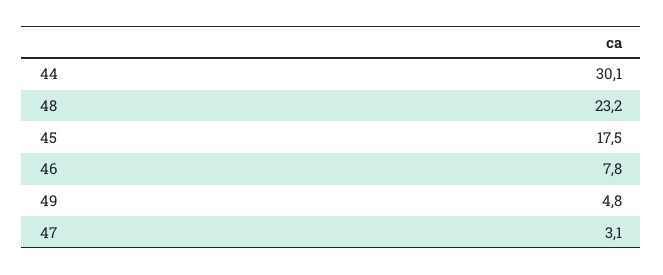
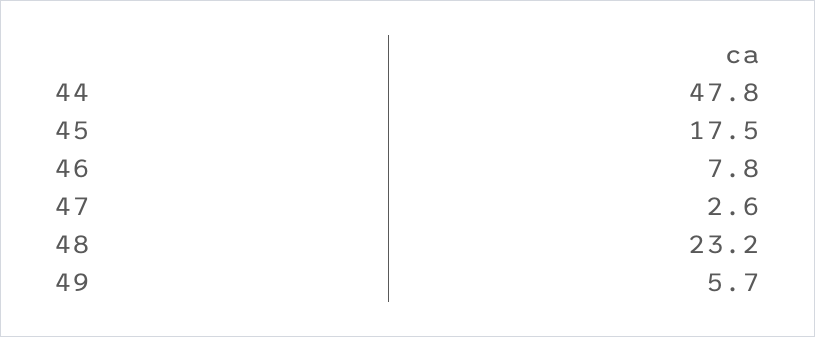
  {
-   "44": 30.1,
+   "44": 47.8,
    "48": 23.2,
    "45": 17.5,
    "46": 7.8,
-   "49": 4.8,
+   "49": 5.7,
-   "47": 3.1
+   "47": 2.6
  }

